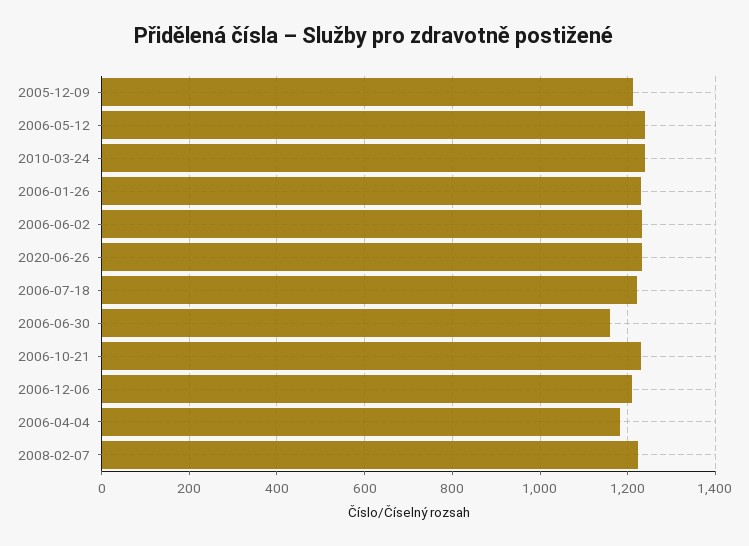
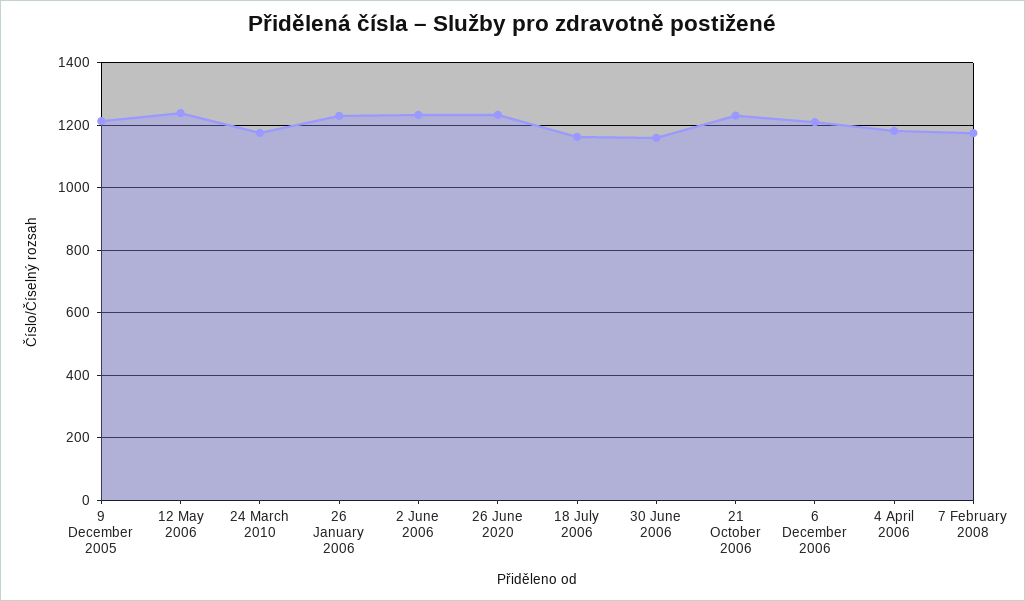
  {
    "2005-12-09": 1220,
    "2006-05-12": 1240,
-   "2010-03-24": 1240,
+   "2010-03-24": 1180,
    "2006-01-26": 1240,
    "2006-06-02": 1240,
    "2020-06-26": 1240,
-   "2006-07-18": 1220,
+   "2006-07-18": 1160,
    "2006-06-30": 1160,
    "2006-10-21": 1240,
    "2006-12-06": 1220,
    "2006-04-04": 1180,
-   "2008-02-07": 1220
+   "2008-02-07": 1180
  }

